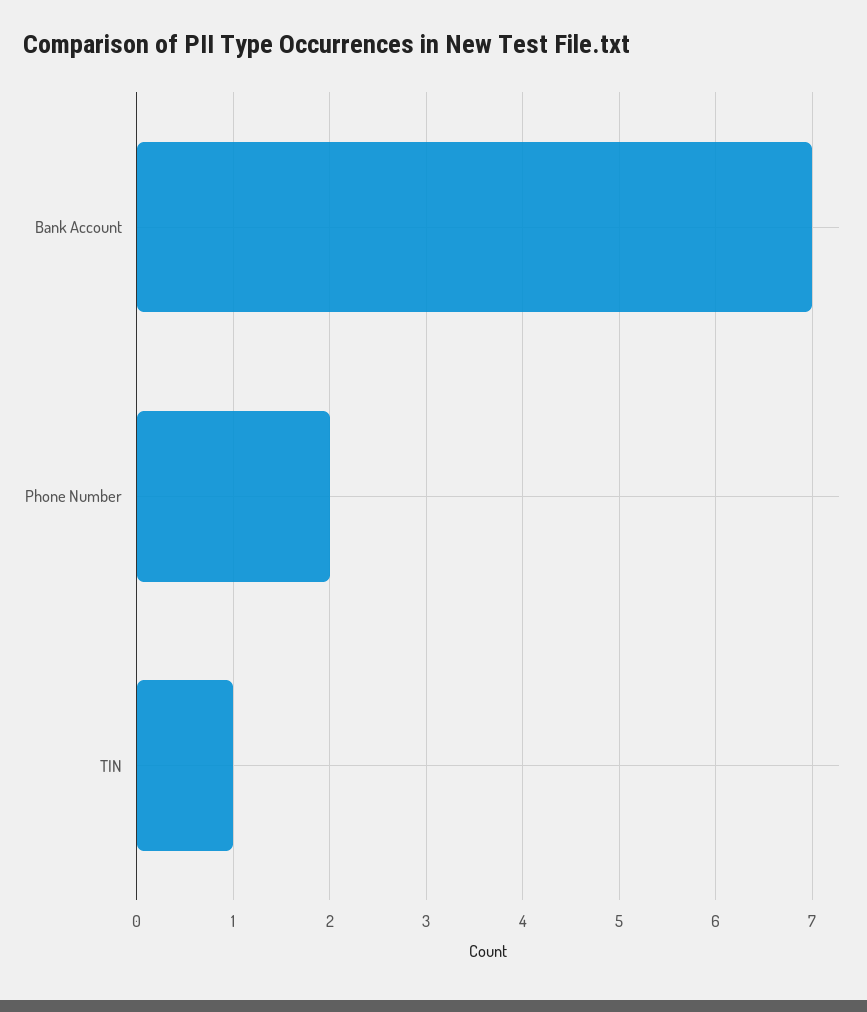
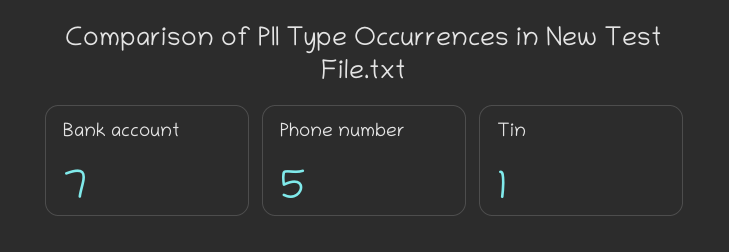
  {
    "Bank Account": 7,
-   "Phone Number": 2,
+   "Phone Number": 5,
    "TIN": 1
  }

